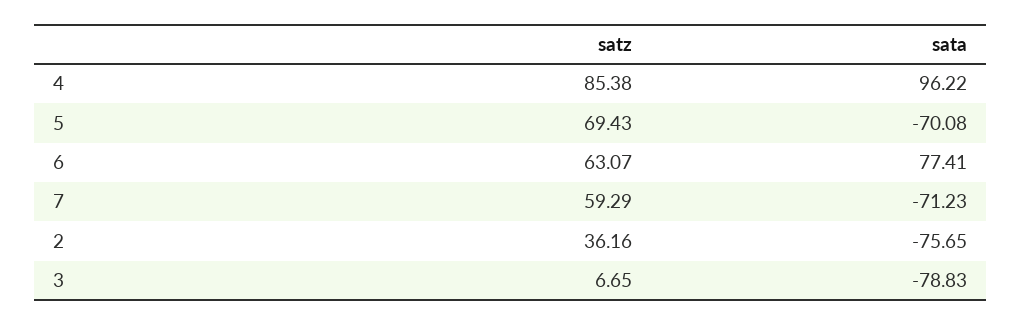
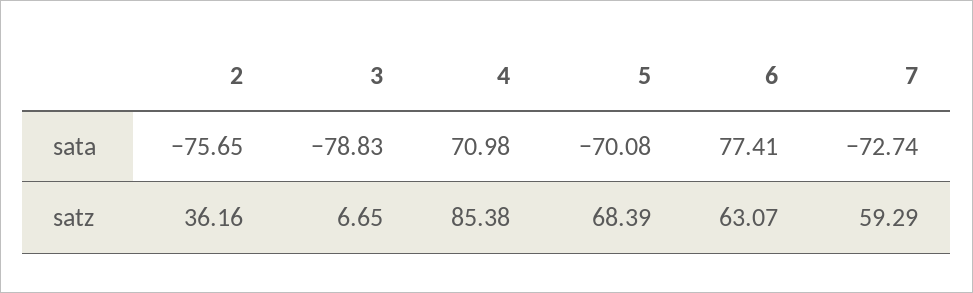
  {
    "satz": {
      "4": 85.38,
-     "5": 69.43,
+     "5": 68.39,
      "6": 63.07,
      "7": 59.29,
      "2": 36.16,
      "3": 6.65
    },
    "sata": {
-     "4": 96.22,
+     "4": 70.98,
      "5": -70.08,
      "6": 77.41,
-     "7": -71.23,
+     "7": -72.74,
      "2": -75.65,
      "3": -78.83
    }
  }

